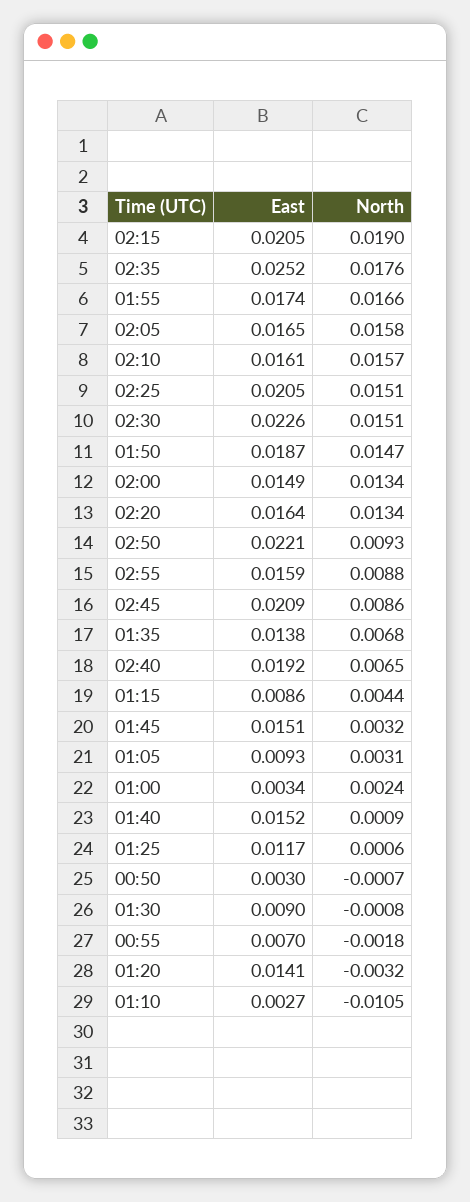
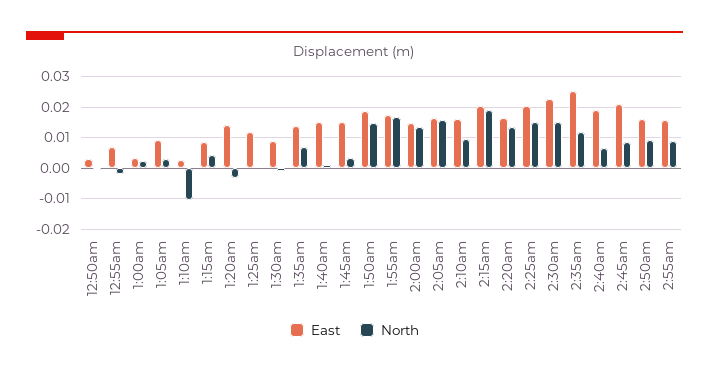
  {
    "East": {
      "02:15": 0.0205,
      "02:35": 0.0252,
      "01:55": 0.0174,
      "02:05": 0.0165,
      "02:10": 0.0161,
      "02:25": 0.0205,
      "02:30": 0.0226,
      "01:50": 0.0187,
      "02:00": 0.0149,
      "02:20": 0.0164,
-     "02:50": 0.0221,
+     "02:50": 0.016,
      "02:55": 0.0159,
      "02:45": 0.0209,
      "01:35": 0.0138,
      "02:40": 0.0192,
      "01:15": 0.0086,
      "01:45": 0.0151,
      "01:05": 0.0093,
      "01:00": 0.0034,
      "01:40": 0.0152,
      "01:25": 0.0117,
      "00:50": 0.003,
      "01:30": 0.009,
      "00:55": 0.007,
      "01:20": 0.0141,
      "01:10": 0.0027
    },
    "North": {
      "02:15": 0.019,
-     "02:35": 0.0176,
+     "02:35": 0.012,
      "01:55": 0.0166,
      "02:05": 0.0158,
-     "02:10": 0.0157,
+     "02:10": 0.01,
      "02:25": 0.0151,
      "02:30": 0.0151,
      "01:50": 0.0147,
      "02:00": 0.0134,
      "02:20": 0.0134,
      "02:50": 0.0093,
      "02:55": 0.0088,
      "02:45": 0.0086,
      "01:35": 0.0068,
      "02:40": 0.0065,
      "01:15": 0.0044,
      "01:45": 0.0032,
      "01:05": 0.0031,
      "01:00": 0.0024,
      "01:40": 0.0009,
      "01:25": 0.0006,
      "00:50": -0.0007,
      "01:30": -0.0008,
      "00:55": -0.0018,
      "01:20": -0.0032,
      "01:10": -0.0105
    }
  }

